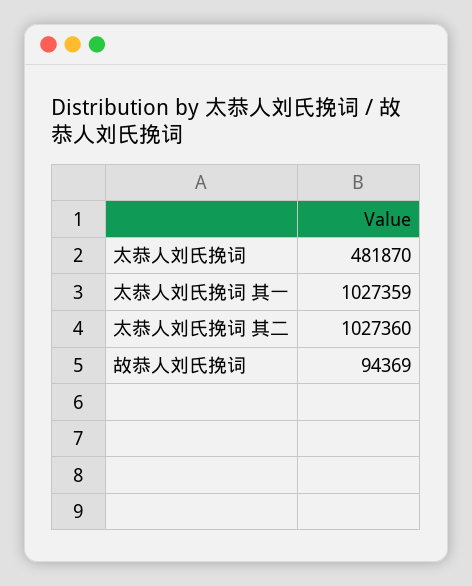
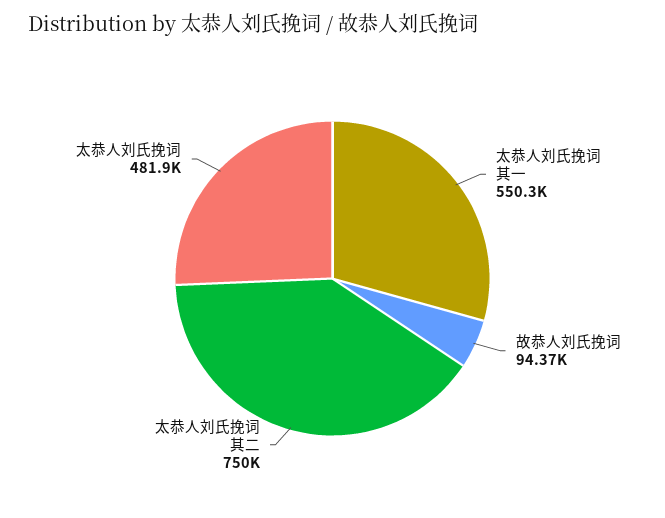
  {
    "太恭人刘氏挽词": 481870,
-   "太恭人刘氏挽词 其一": 1027359,
+   "太恭人刘氏挽词 其一": 550300,
-   "太恭人刘氏挽词 其二": 1027360,
+   "太恭人刘氏挽词 其二": 750000,
    "故恭人刘氏挽词": 94369
  }

